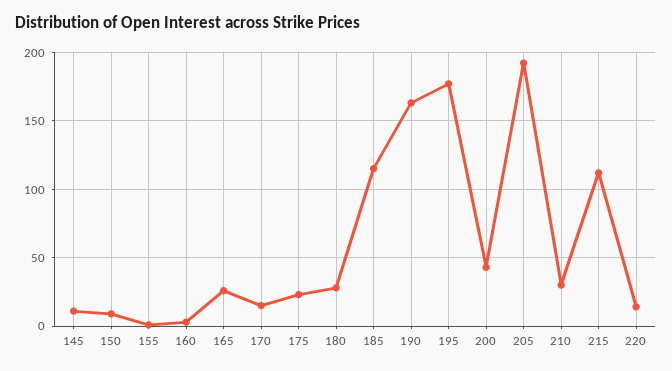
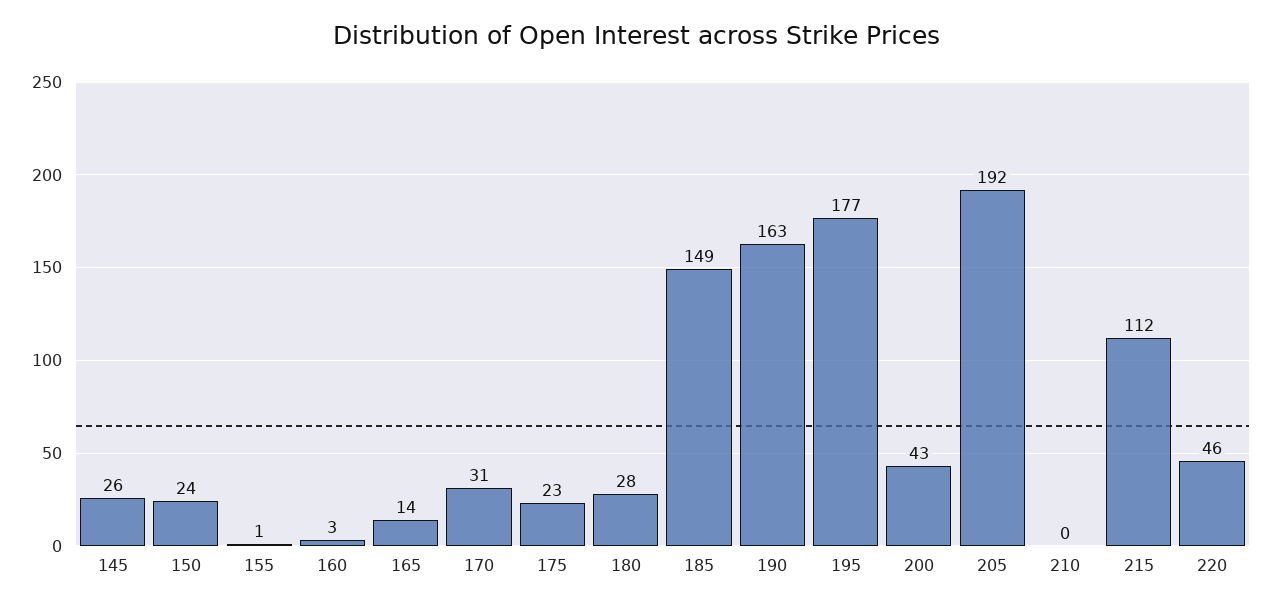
  {
-   "145": 10,
+   "145": 26,
-   "150": 10,
+   "150": 24,
    "155": 1,
    "160": 3,
-   "165": 25,
+   "165": 14,
-   "170": 15,
+   "170": 31,
    "175": 23,
    "180": 28,
-   "185": 115,
+   "185": 149,
    "190": 163,
    "195": 177,
    "200": 43,
    "205": 192,
-   "210": 30,
+   "210": 0,
    "215": 112,
-   "220": 15
+   "220": 46
  }

